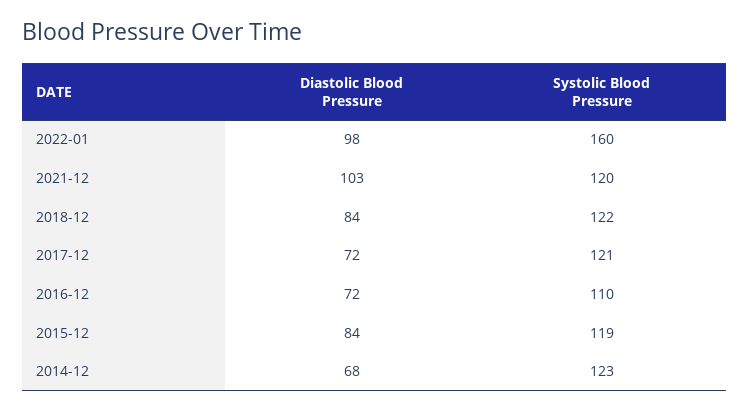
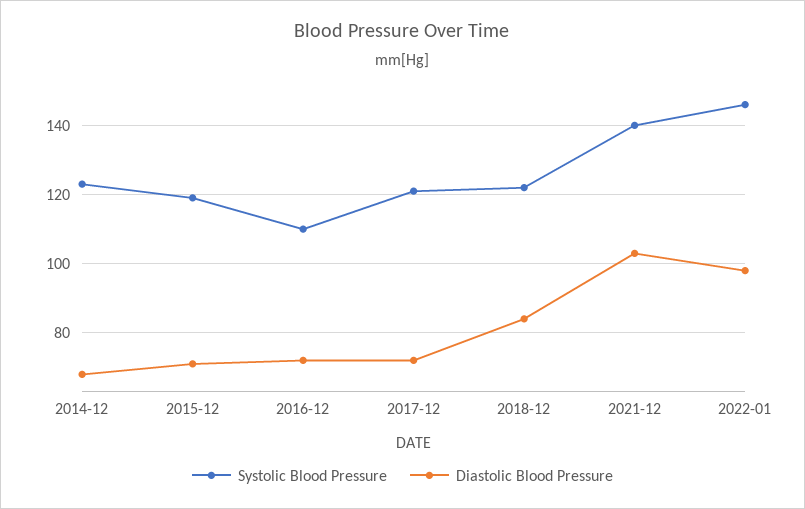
  {
    "Diastolic Blood Pressure": {
      "2022-01": 98,
      "2021-12": 103,
      "2018-12": 84,
      "2017-12": 72,
      "2016-12": 72,
-     "2015-12": 84,
+     "2015-12": 70,
      "2014-12": 68
    },
    "Systolic Blood Pressure": {
-     "2022-01": 160,
+     "2022-01": 145,
-     "2021-12": 120,
+     "2021-12": 140,
      "2018-12": 122,
      "2017-12": 121,
      "2016-12": 110,
      "2015-12": 119,
      "2014-12": 123
    }
  }

